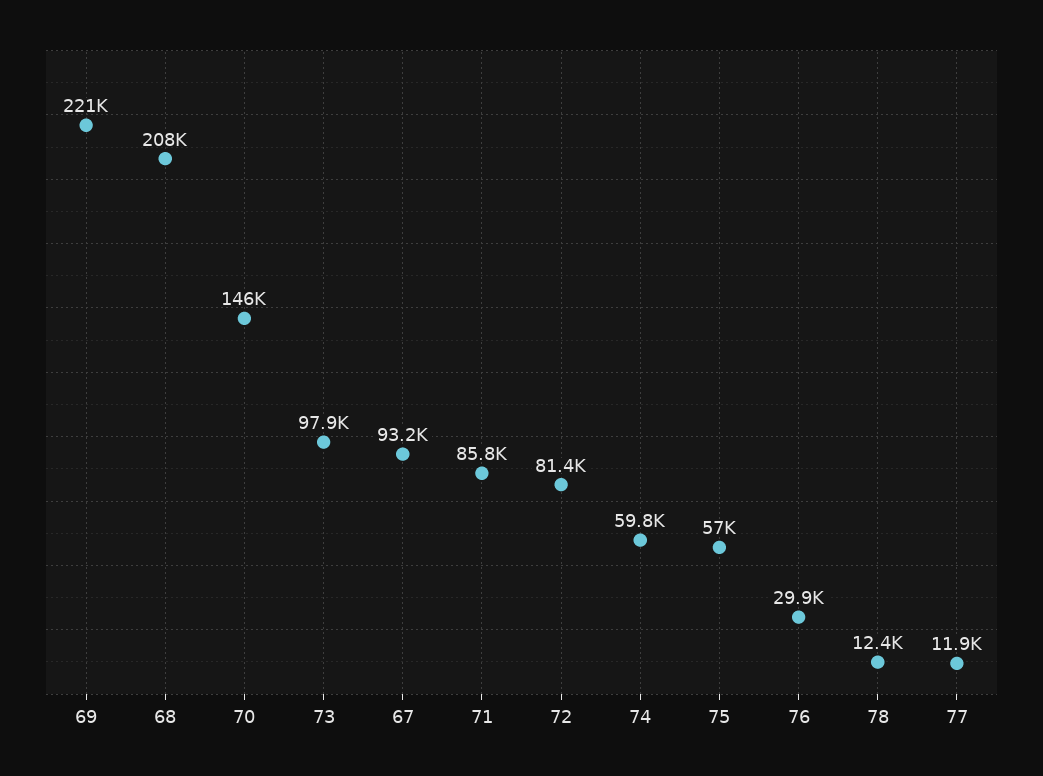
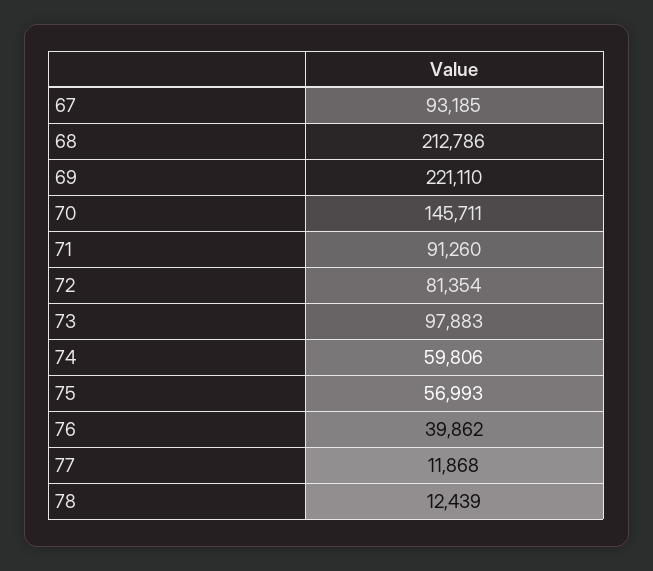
  {
    "69": 221110,
-   "68": 208000,
+   "68": 212786,
    "70": 145711,
    "73": 97883,
    "67": 93185,
-   "71": 85800,
+   "71": 91260,
    "72": 81354,
    "74": 59806,
    "75": 56993,
-   "76": 29900,
+   "76": 39862,
    "78": 12439,
    "77": 11868
  }

